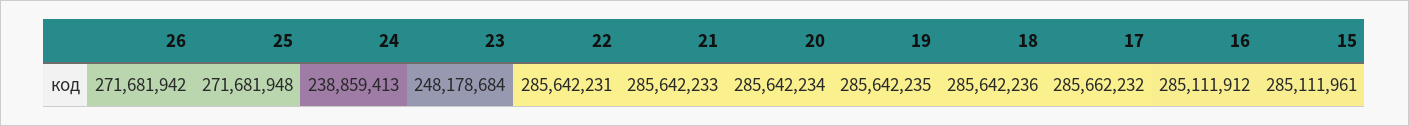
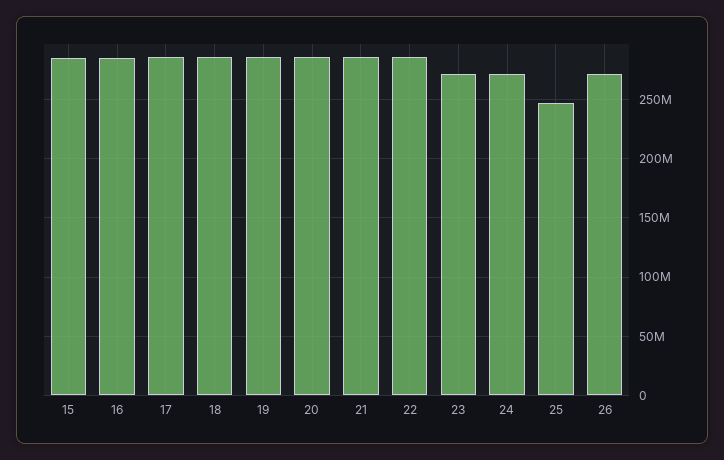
  {
    "26": 271681942,
-   "25": 271681948,
+   "25": 250000000,
-   "24": 238859413,
+   "24": 270000000,
-   "23": 248178684,
+   "23": 270000000,
    "22": 285642231,
    "21": 285642233,
    "20": 285642234,
    "19": 285642235,
    "18": 285642236,
    "17": 285662232,
    "16": 285111912,
    "15": 285111961
  }

